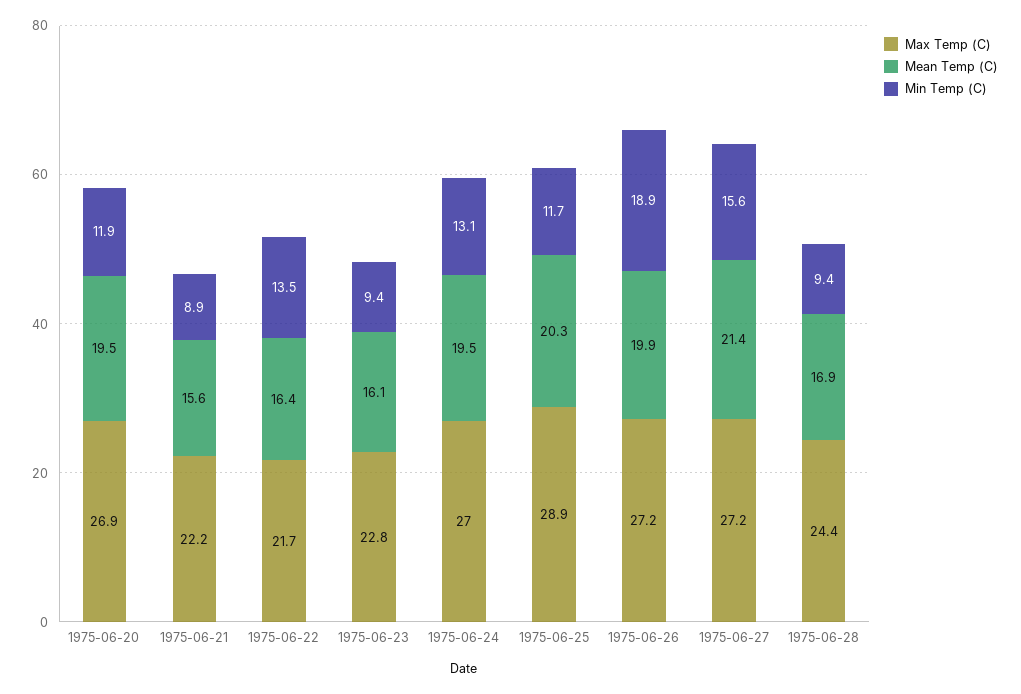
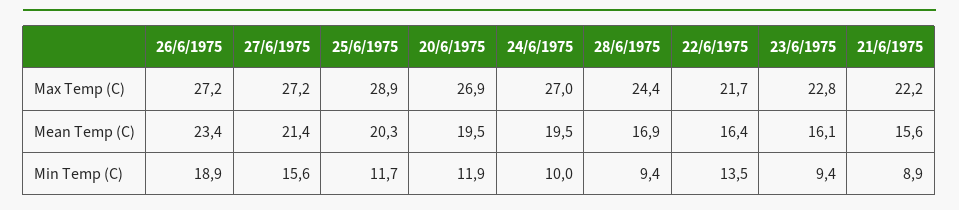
  {
    "Max Temp (C)": {
      "1975-06-20": 26.9,
      "1975-06-21": 22.2,
      "1975-06-22": 21.7,
      "1975-06-23": 22.8,
      "1975-06-24": 27,
      "1975-06-25": 28.9,
      "1975-06-26": 27.2,
      "1975-06-27": 27.2,
      "1975-06-28": 24.4
    },
    "Mean Temp (C)": {
      "1975-06-20": 19.5,
      "1975-06-21": 15.6,
      "1975-06-22": 16.4,
      "1975-06-23": 16.1,
      "1975-06-24": 19.5,
      "1975-06-25": 20.3,
-     "1975-06-26": 19.9,
+     "1975-06-26": 23.4,
      "1975-06-27": 21.4,
      "1975-06-28": 16.9
    },
    "Min Temp (C)": {
      "1975-06-20": 11.9,
      "1975-06-21": 8.9,
      "1975-06-22": 13.5,
      "1975-06-23": 9.4,
-     "1975-06-24": 13.1,
+     "1975-06-24": 10,
      "1975-06-25": 11.7,
      "1975-06-26": 18.9,
      "1975-06-27": 15.6,
      "1975-06-28": 9.4
    }
  }

